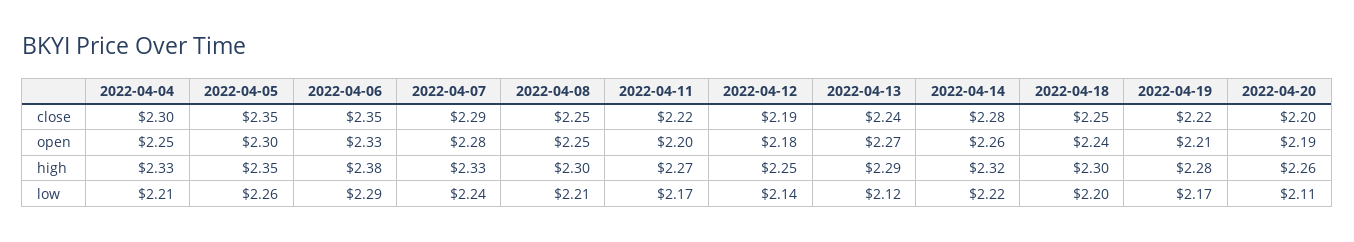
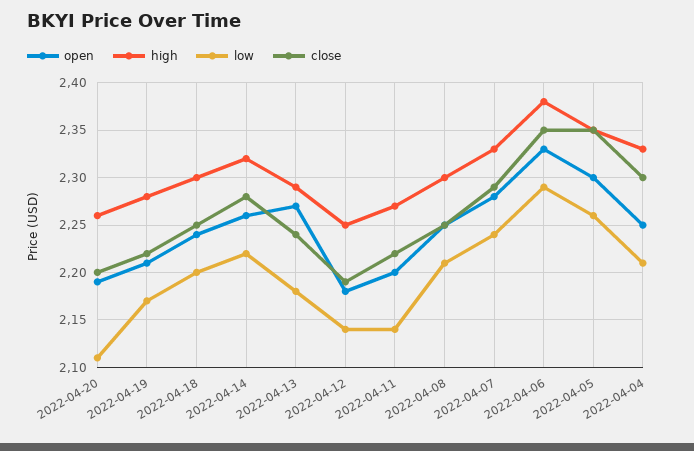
  {
    "close": {
      "2022-04-04": 2.3,
      "2022-04-05": 2.35,
      "2022-04-06": 2.35,
      "2022-04-07": 2.29,
      "2022-04-08": 2.25,
      "2022-04-11": 2.22,
      "2022-04-12": 2.19,
      "2022-04-13": 2.24,
      "2022-04-14": 2.28,
      "2022-04-18": 2.25,
      "2022-04-19": 2.22,
      "2022-04-20": 2.2
    },
    "open": {
      "2022-04-04": 2.25,
      "2022-04-05": 2.3,
      "2022-04-06": 2.33,
      "2022-04-07": 2.28,
      "2022-04-08": 2.25,
      "2022-04-11": 2.2,
      "2022-04-12": 2.18,
      "2022-04-13": 2.27,
      "2022-04-14": 2.26,
      "2022-04-18": 2.24,
      "2022-04-19": 2.21,
      "2022-04-20": 2.19
    },
    "high": {
      "2022-04-04": 2.33,
      "2022-04-05": 2.35,
      "2022-04-06": 2.38,
      "2022-04-07": 2.33,
      "2022-04-08": 2.3,
      "2022-04-11": 2.27,
      "2022-04-12": 2.25,
      "2022-04-13": 2.29,
      "2022-04-14": 2.32,
      "2022-04-18": 2.3,
      "2022-04-19": 2.28,
      "2022-04-20": 2.26
    },
    "low": {
      "2022-04-04": 2.21,
      "2022-04-05": 2.26,
      "2022-04-06": 2.29,
      "2022-04-07": 2.24,
      "2022-04-08": 2.21,
-     "2022-04-11": 2.17,
+     "2022-04-11": 2.14,
      "2022-04-12": 2.14,
-     "2022-04-13": 2.12,
+     "2022-04-13": 2.18,
      "2022-04-14": 2.22,
      "2022-04-18": 2.2,
      "2022-04-19": 2.17,
      "2022-04-20": 2.11
    }
  }

